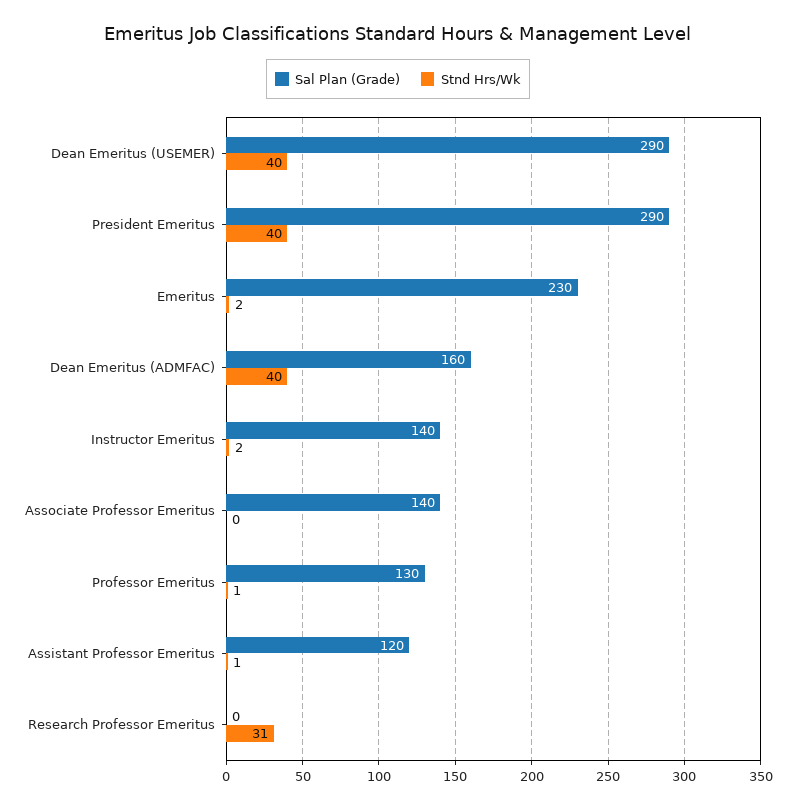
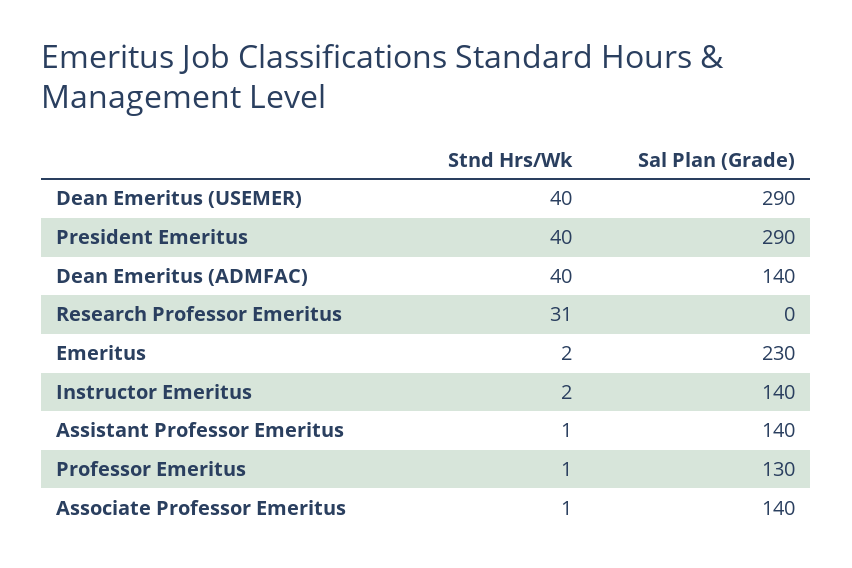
  {
    "Sal Plan (Grade)": {
      "Dean Emeritus (USEMER)": 290,
      "President Emeritus": 290,
      "Emeritus": 230,
-     "Dean Emeritus (ADMFAC)": 160,
+     "Dean Emeritus (ADMFAC)": 140,
      "Instructor Emeritus": 140,
      "Associate Professor Emeritus": 140,
      "Professor Emeritus": 130,
-     "Assistant Professor Emeritus": 120,
+     "Assistant Professor Emeritus": 140,
      "Research Professor Emeritus": 0
    },
    "Stnd Hrs/Wk": {
      "Dean Emeritus (USEMER)": 40,
      "President Emeritus": 40,
      "Emeritus": 2,
      "Dean Emeritus (ADMFAC)": 40,
      "Instructor Emeritus": 2,
-     "Associate Professor Emeritus": 0,
+     "Associate Professor Emeritus": 1,
      "Professor Emeritus": 1,
      "Assistant Professor Emeritus": 1,
      "Research Professor Emeritus": 31
    }
  }

